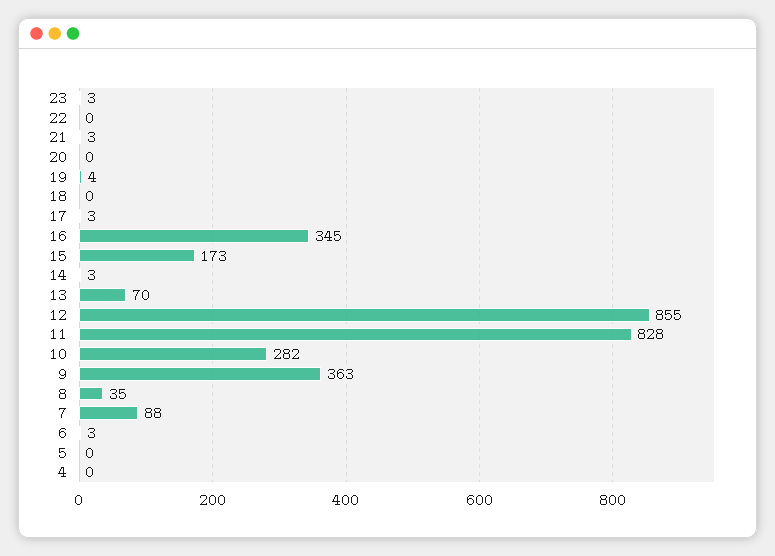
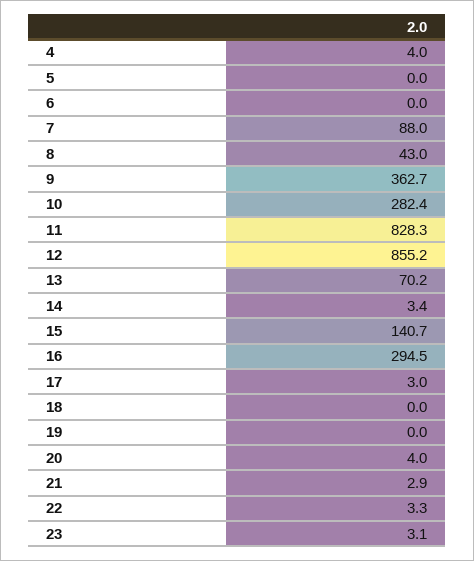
  {
    "23": 3.1,
-   "22": 0,
+   "22": 3.3,
    "21": 2.9,
-   "20": 0,
+   "20": 4,
-   "19": 4,
+   "19": 0,
    "18": 0,
    "17": 3,
-   "16": 345,
+   "16": 294.5,
-   "15": 173,
+   "15": 140.7,
    "14": 3.4,
    "13": 70.2,
    "12": 855.2,
    "11": 828.3,
    "10": 282.4,
    "9": 362.7,
-   "8": 35,
+   "8": 43,
    "7": 88,
-   "6": 3,
+   "6": 0,
    "5": 0,
-   "4": 0
+   "4": 4
  }

